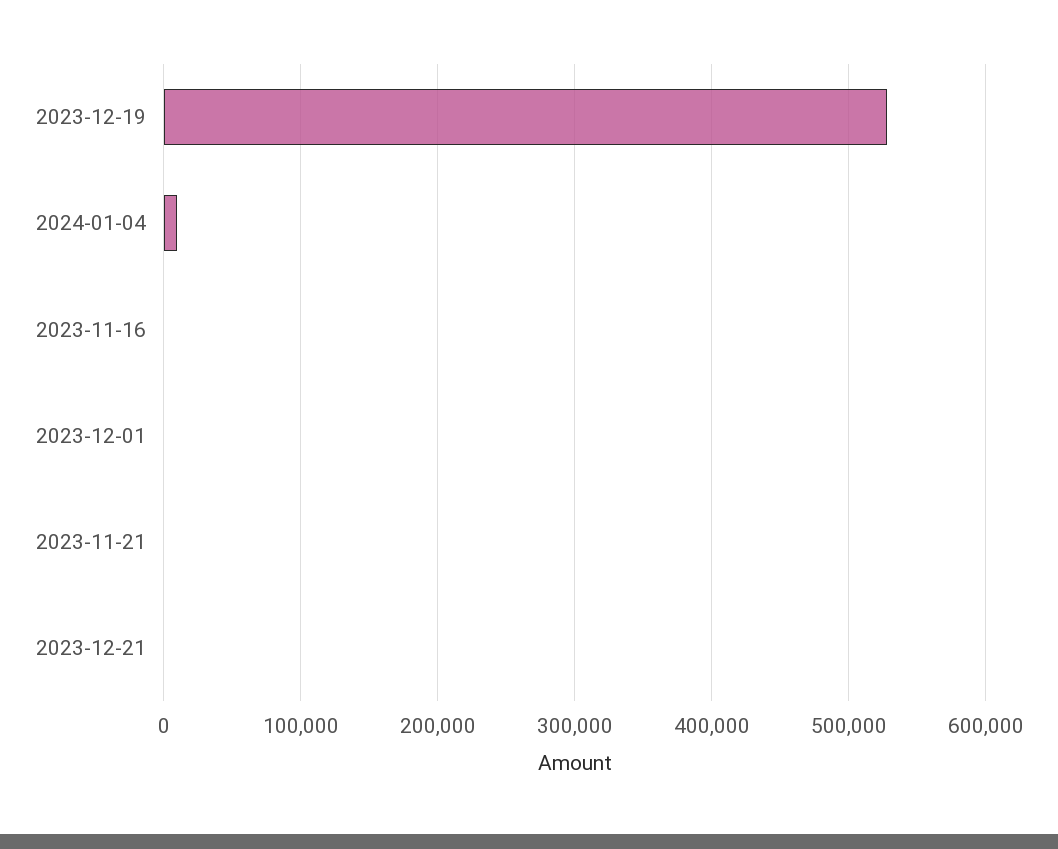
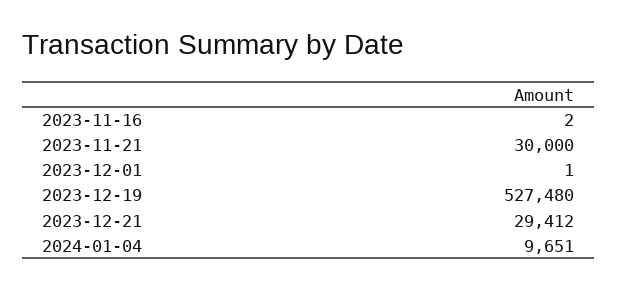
  {
    "2023-12-19": 527480,
    "2024-01-04": 9651,
    "2023-11-16": 2,
    "2023-12-01": 1,
-   "2023-11-21": 0,
+   "2023-11-21": 30000,
-   "2023-12-21": 0
+   "2023-12-21": 29412
  }

